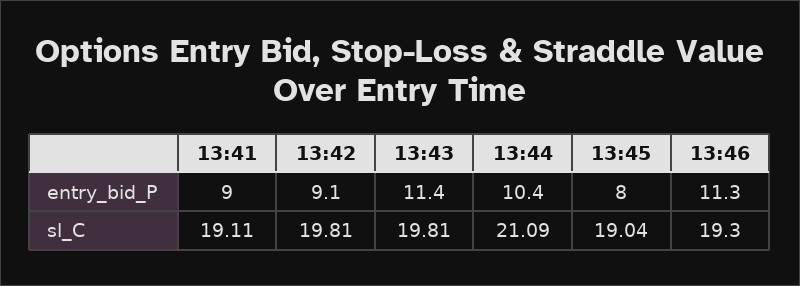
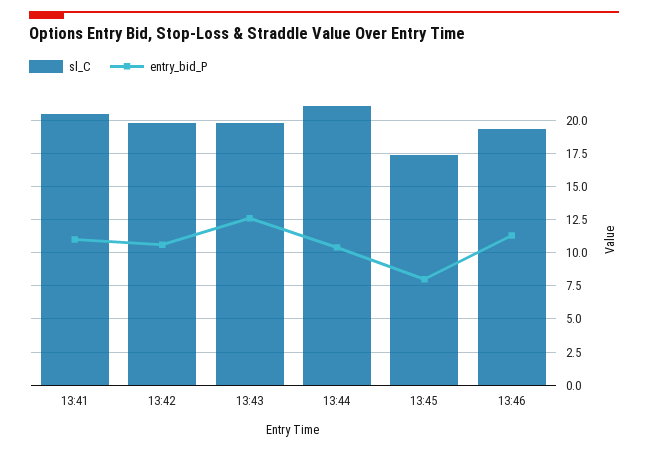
  {
    "entry_bid_P": {
-     "13:41": 9,
+     "13:41": 11,
-     "13:42": 9.1,
+     "13:42": 10.5,
-     "13:43": 11.4,
+     "13:43": 12.5,
      "13:44": 10.4,
      "13:45": 8,
      "13:46": 11.3
    },
    "sl_C": {
-     "13:41": 19.11,
+     "13:41": 20.5,
      "13:42": 19.81,
      "13:43": 19.81,
      "13:44": 21.09,
-     "13:45": 19.04,
+     "13:45": 17.5,
      "13:46": 19.3
    }
  }

